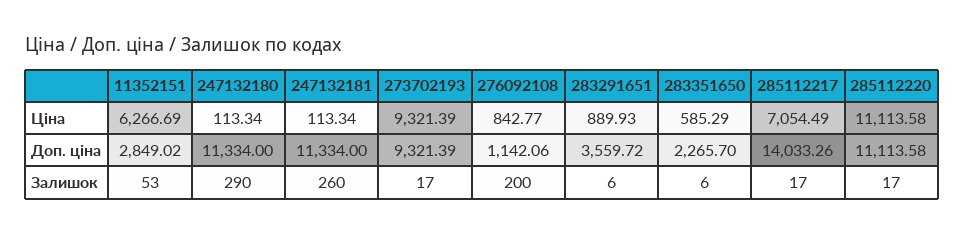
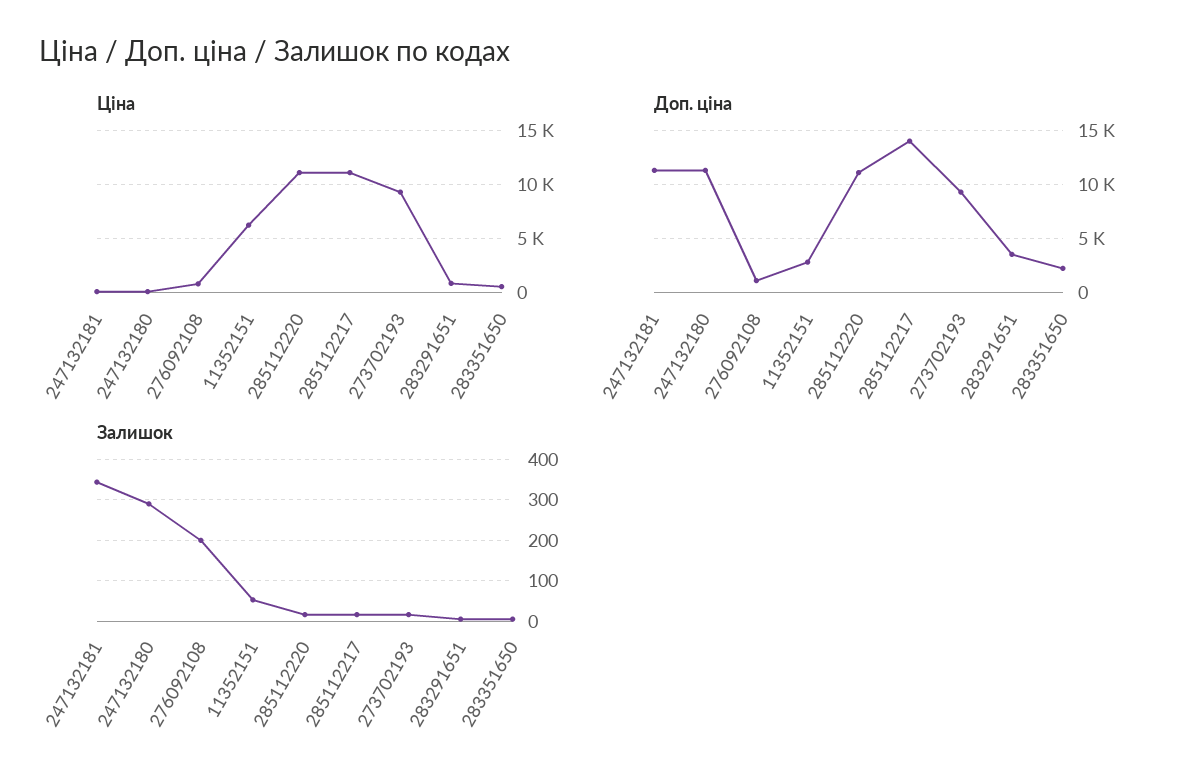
  {
    "Ціна": {
      "11352151": 6266.69,
      "247132180": 113.34,
      "247132181": 113.34,
      "273702193": 9321.39,
      "276092108": 842.77,
      "283291651": 889.93,
      "283351650": 585.29,
-     "285112217": 7054.49,
+     "285112217": 11000,
      "285112220": 11113.58
    },
    "Доп. ціна": {
      "11352151": 2849.02,
      "247132180": 11334,
      "247132181": 11334,
      "273702193": 9321.39,
      "276092108": 1142.06,
      "283291651": 3559.72,
      "283351650": 2265.7,
      "285112217": 14033.26,
      "285112220": 11113.58
    },
    "Залишок": {
      "11352151": 53,
      "247132180": 290,
-     "247132181": 260,
+     "247132181": 340,
      "273702193": 17,
      "276092108": 200,
      "283291651": 6,
      "283351650": 6,
      "285112217": 17,
      "285112220": 17
    }
  }

